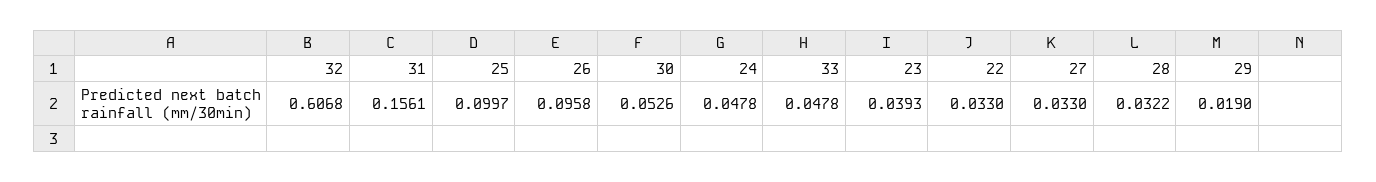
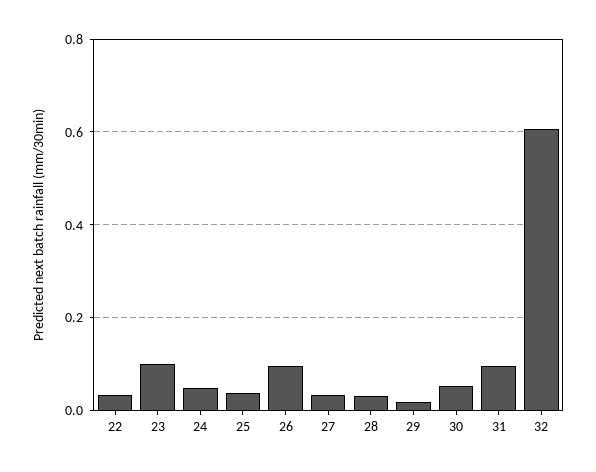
  {
    "32": 0.6068,
-   "31": 0.1561,
+   "31": 0.1,
-   "25": 0.0997,
+   "25": 0.04,
    "26": 0.0958,
    "30": 0.0526,
    "24": 0.0478,
-   "33": 0.0478,
-   "23": 0.0393,
+   "23": 0.1,
    "22": 0.033,
    "27": 0.033,
    "28": 0.0322,
    "29": 0.019
  }

